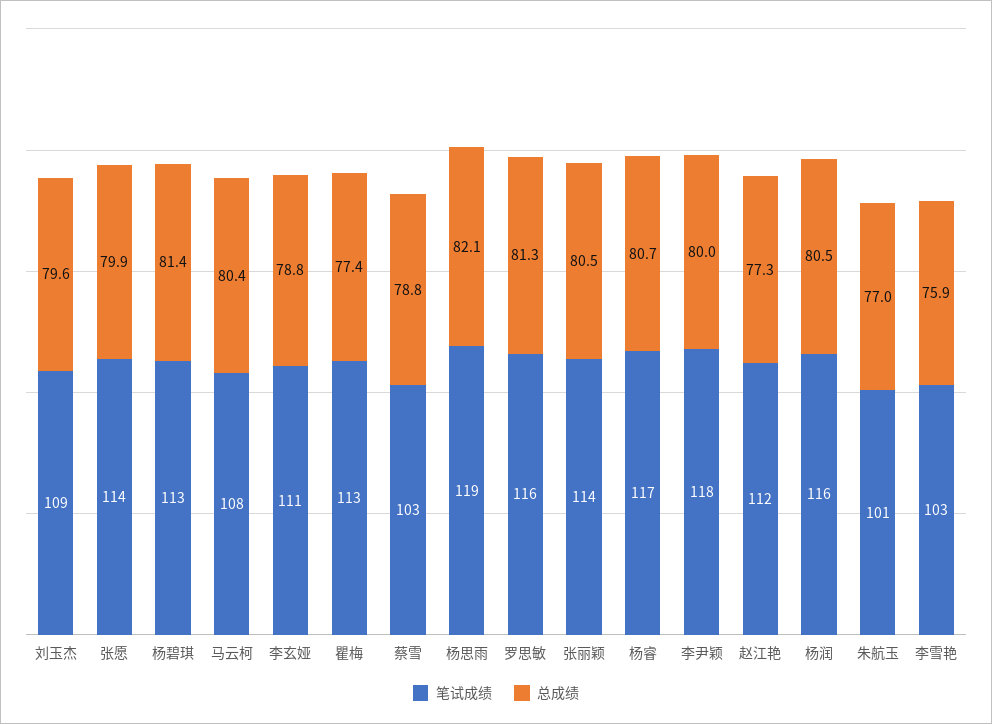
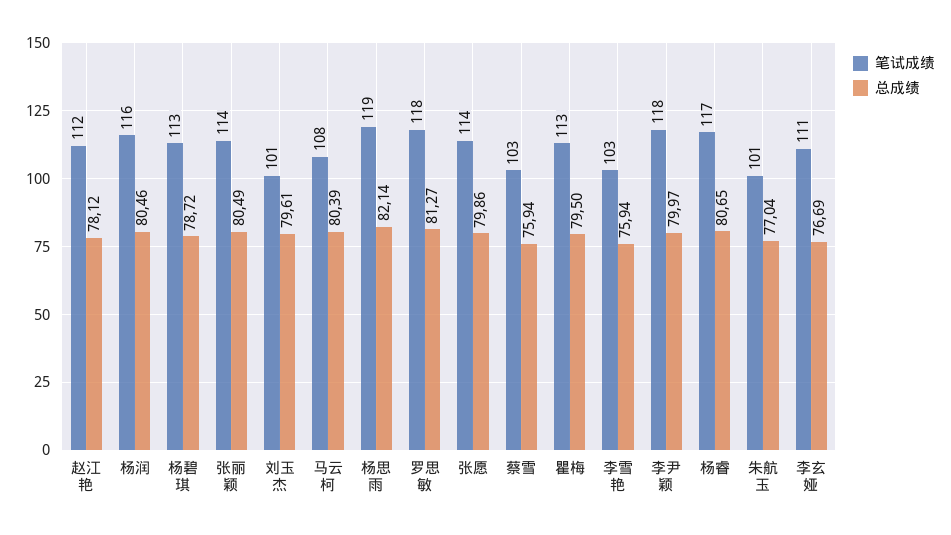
  {
    "笔试成绩": {
-     "刘玉杰": 109,
+     "刘玉杰": 101,
      "张愿": 114,
      "杨碧琪": 113,
      "马云柯": 108,
      "李玄娅": 111,
      "瞿梅": 113,
      "蔡雪": 103,
      "杨思雨": 119,
-     "罗思敏": 116,
+     "罗思敏": 118,
      "张丽颖": 114,
      "杨睿": 117,
      "李尹颖": 118,
      "赵江艳": 112,
      "杨润": 116,
      "朱航玉": 101,
      "李雪艳": 103
    },
    "总成绩": {
      "刘玉杰": 79.61,
      "张愿": 79.86,
-     "杨碧琪": 81.4,
+     "杨碧琪": 78.72,
      "马云柯": 80.39,
-     "李玄娅": 78.8,
+     "李玄娅": 76.69,
-     "瞿梅": 77.4,
+     "瞿梅": 79.5,
-     "蔡雪": 78.8,
+     "蔡雪": 75.94,
      "杨思雨": 82.14,
      "罗思敏": 81.27,
      "张丽颖": 80.49,
      "杨睿": 80.65,
      "李尹颖": 79.97,
-     "赵江艳": 77.3,
+     "赵江艳": 78.12,
      "杨润": 80.46,
      "朱航玉": 77.04,
      "李雪艳": 75.94
    }
  }

